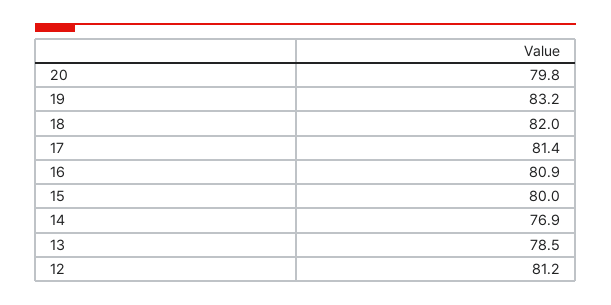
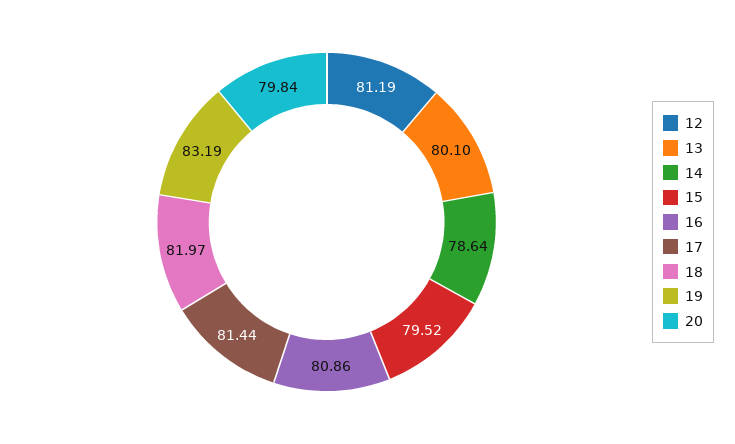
  {
    "20": 79.84,
    "19": 83.19,
    "18": 81.97,
    "17": 81.44,
    "16": 80.86,
-   "15": 80,
+   "15": 79.52,
-   "14": 76.9,
+   "14": 78.64,
-   "13": 78.5,
+   "13": 80.1,
    "12": 81.19
  }

